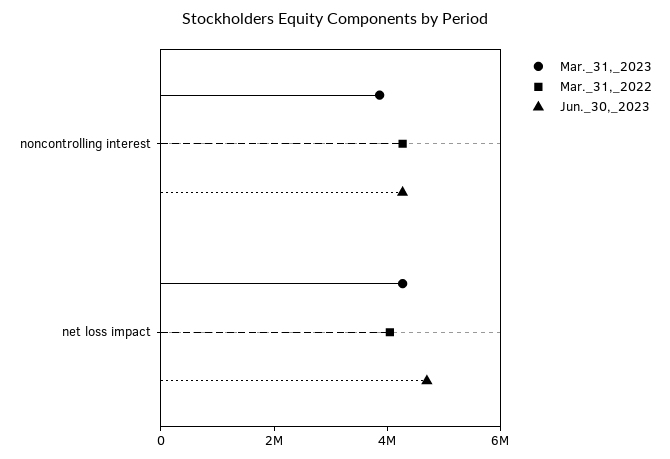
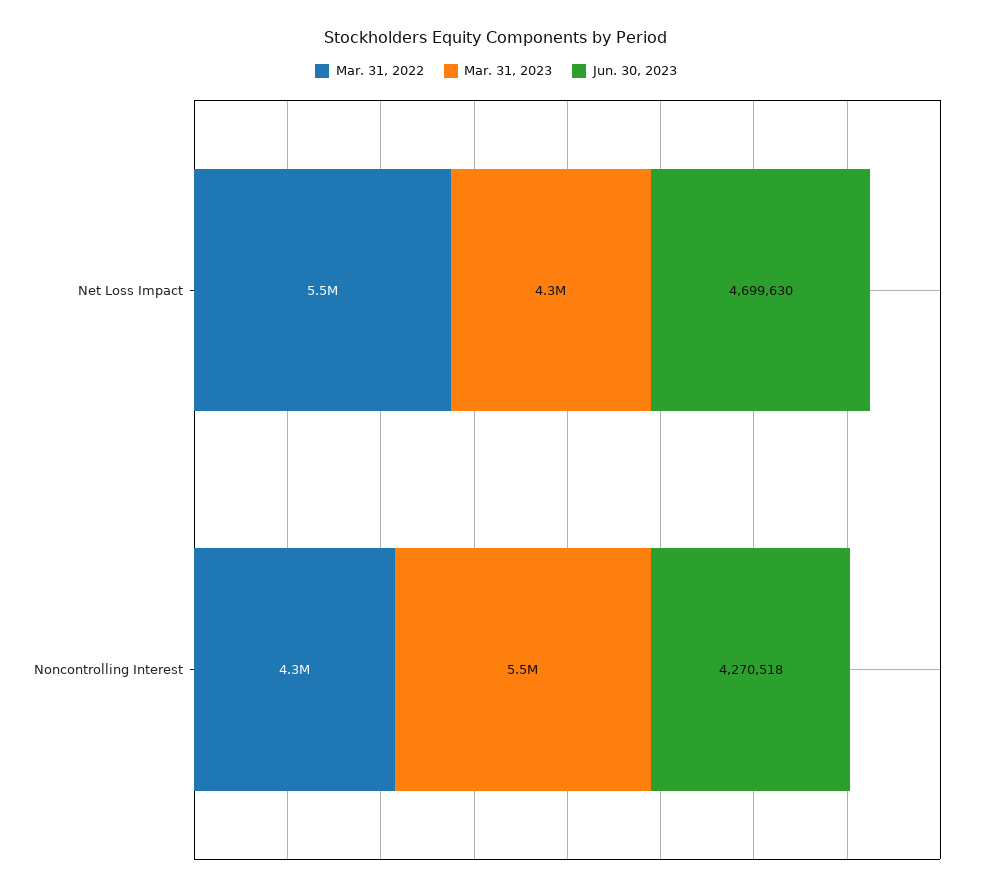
  {
    "Mar._31,_2023": {
-     "noncontrolling interest": 4000000,
+     "noncontrolling interest": 5500000,
      "net loss impact": 4300000
    },
    "Mar._31,_2022": {
      "noncontrolling interest": 4300000,
-     "net loss impact": 4000000
+     "net loss impact": 5500000
    },
    "Jun._30,_2023": {
      "noncontrolling interest": 4270518,
      "net loss impact": 4699630
    }
  }

